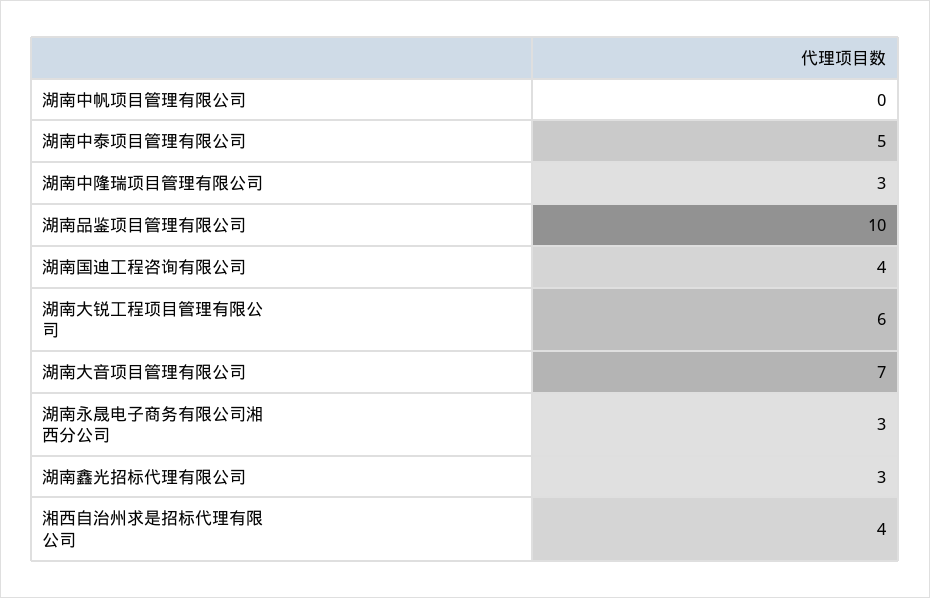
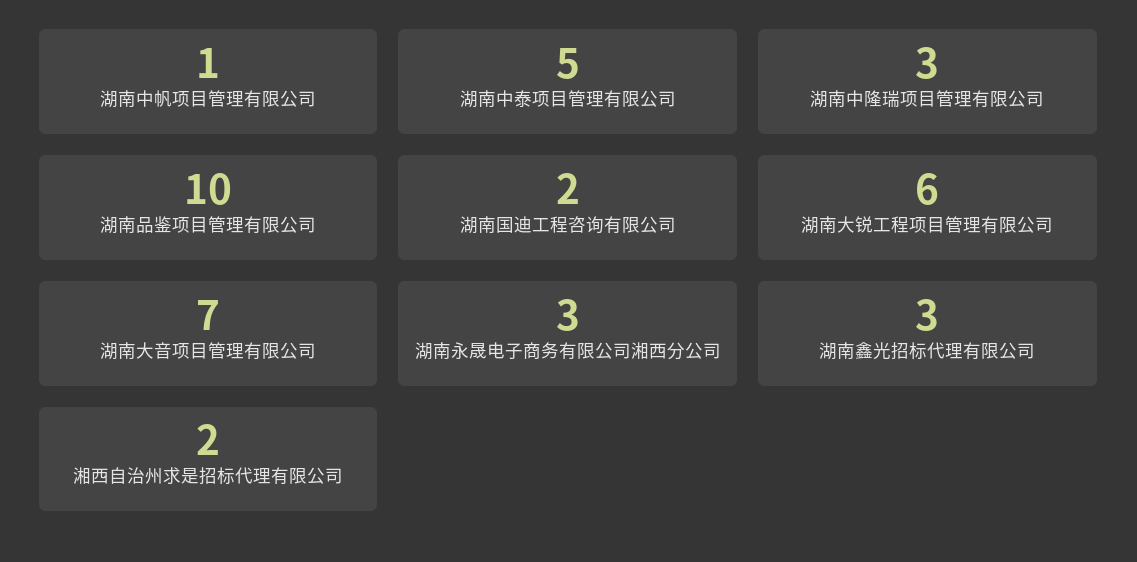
  {
-   "湖南中帆项目管理有限公司": 0,
+   "湖南中帆项目管理有限公司": 1,
    "湖南中泰项目管理有限公司": 5,
    "湖南中隆瑞项目管理有限公司": 3,
    "湖南品鉴项目管理有限公司": 10,
-   "湖南国迪工程咨询有限公司": 4,
+   "湖南国迪工程咨询有限公司": 2,
    "湖南大锐工程项目管理有限公司": 6,
    "湖南大音项目管理有限公司": 7,
    "湖南永晟电子商务有限公司湘西分公司": 3,
    "湖南鑫光招标代理有限公司": 3,
-   "湘西自治州求是招标代理有限公司": 4
+   "湘西自治州求是招标代理有限公司": 2
  }

